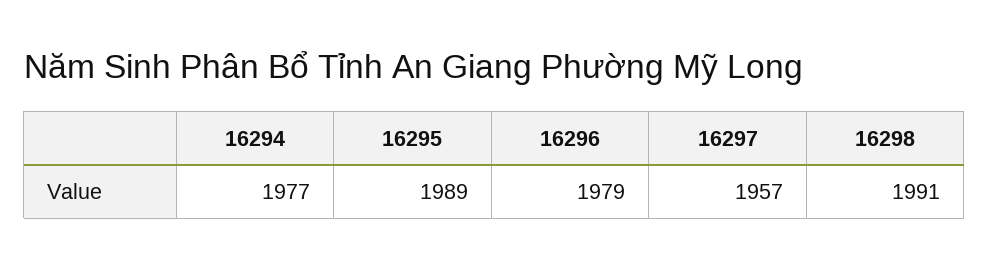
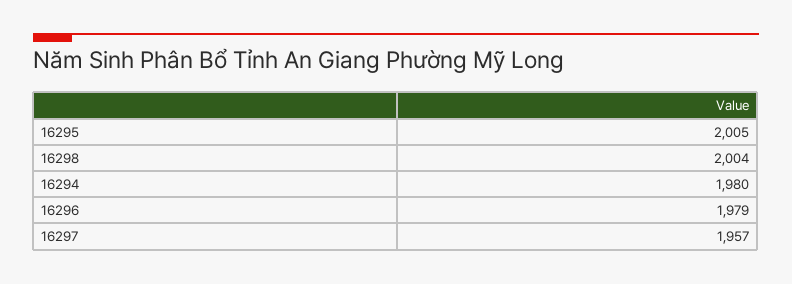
  {
-   "16294": 1977,
+   "16294": 1980,
-   "16295": 1989,
+   "16295": 2005,
    "16296": 1979,
    "16297": 1957,
-   "16298": 1991
+   "16298": 2004
  }

